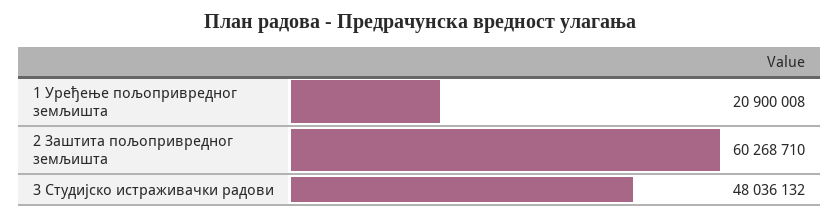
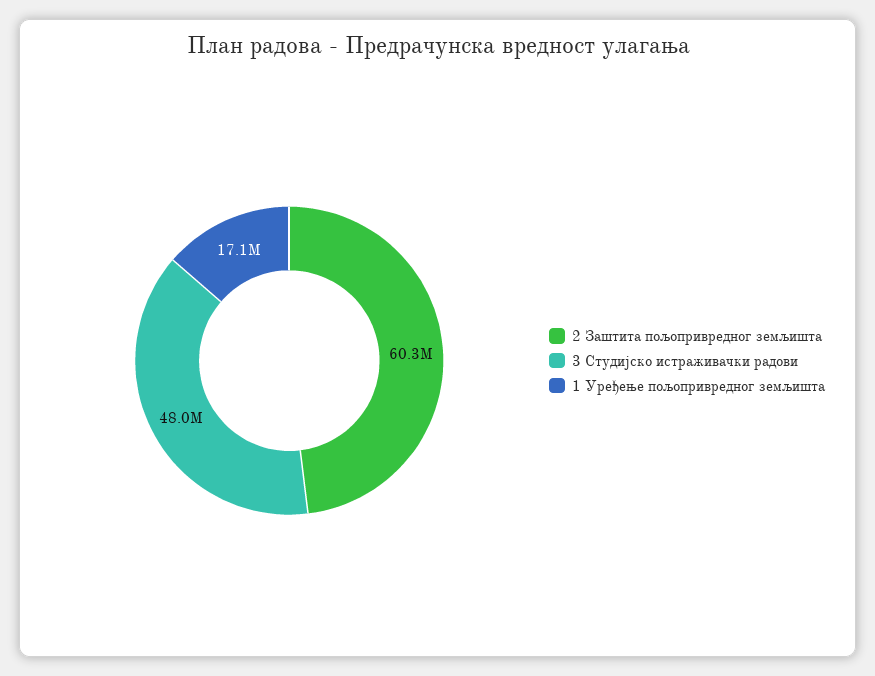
  {
-   "1 Уређење пољопривредног земљишта": 20900008,
+   "1 Уређење пољопривредног земљишта": 17100000,
    "2 Заштита пољопривредног земљишта": 60268710,
    "3 Студијско истраживачки радови": 48036132
  }

